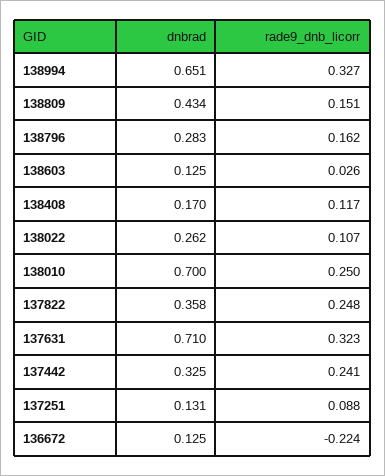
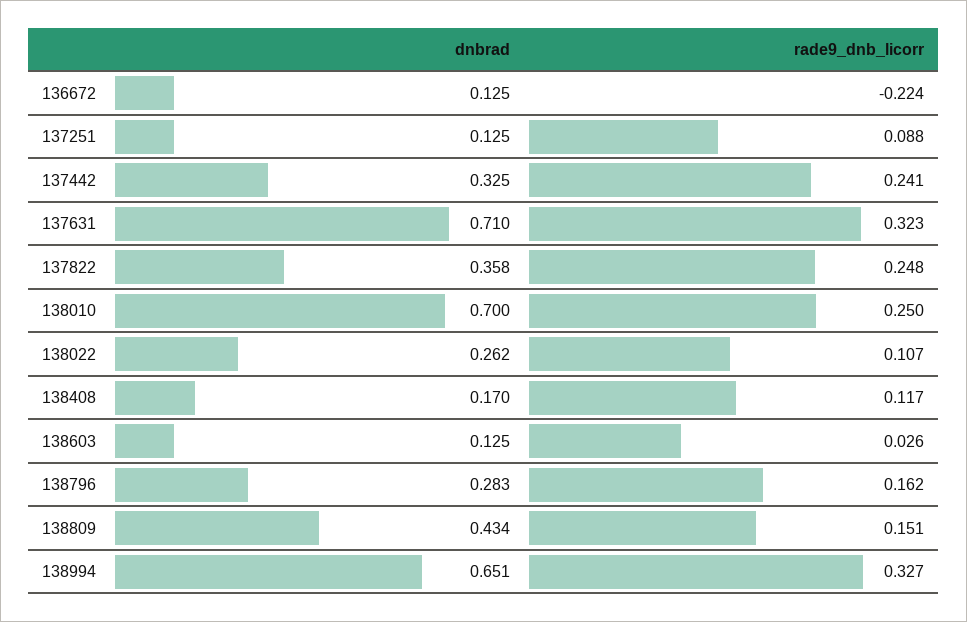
  {
    "dnbrad": {
      "138994": 0.651,
      "138809": 0.434,
      "138796": 0.283,
      "138603": 0.125,
      "138408": 0.17,
      "138022": 0.262,
      "138010": 0.7,
      "137822": 0.358,
      "137631": 0.71,
      "137442": 0.325,
-     "137251": 0.131,
+     "137251": 0.125,
      "136672": 0.125
    },
    "rade9_dnb_licorr": {
      "138994": 0.327,
      "138809": 0.151,
      "138796": 0.162,
      "138603": 0.026,
      "138408": 0.117,
      "138022": 0.107,
      "138010": 0.25,
      "137822": 0.248,
      "137631": 0.323,
      "137442": 0.241,
      "137251": 0.088,
      "136672": -0.224
    }
  }

